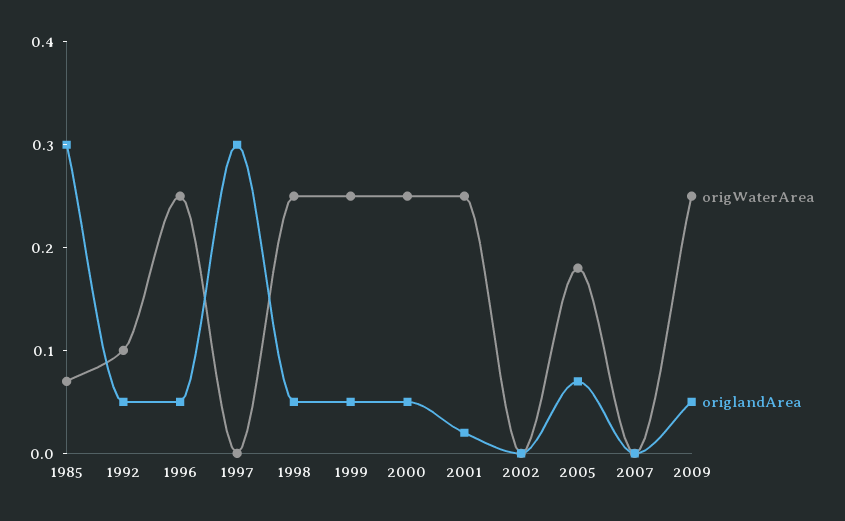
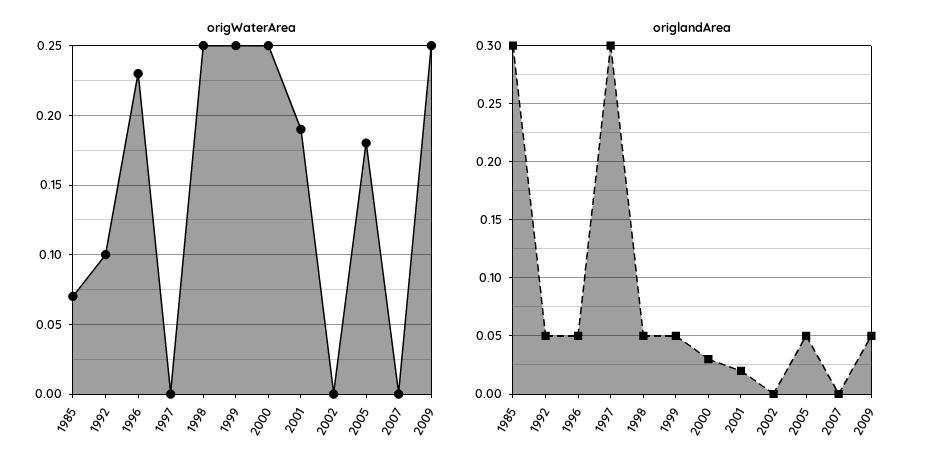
  {
    "origWaterArea": {
      "1985": 0.07,
      "1992": 0.1,
-     "1996": 0.25,
+     "1996": 0.23,
      "1997": 0,
      "1998": 0.25,
      "1999": 0.25,
      "2000": 0.25,
-     "2001": 0.25,
+     "2001": 0.19,
      "2002": 0,
      "2005": 0.18,
      "2007": 0,
      "2009": 0.25
    },
    "origlandArea": {
      "1985": 0.3,
      "1992": 0.05,
      "1996": 0.05,
      "1997": 0.3,
      "1998": 0.05,
      "1999": 0.05,
-     "2000": 0.05,
+     "2000": 0.03,
      "2001": 0.02,
      "2002": 0,
-     "2005": 0.07,
+     "2005": 0.05,
      "2007": 0,
      "2009": 0.05
    }
  }

